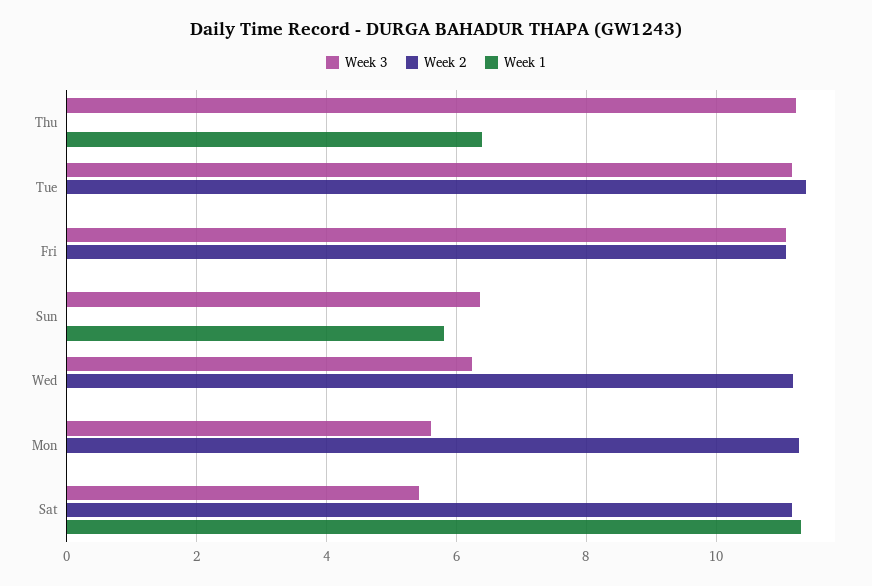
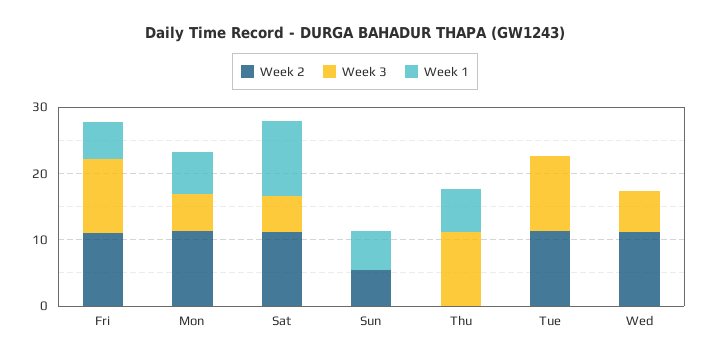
  {
    "Week 3": {
      "Thu": 11.2,
      "Tue": 11.2,
      "Fri": 11,
-     "Sun": 6.4,
+     "Sun": 0,
      "Wed": 6.2,
      "Mon": 5.6,
      "Sat": 5.4
    },
    "Week 2": {
      "Thu": 0,
      "Tue": 11.4,
      "Fri": 11,
-     "Sun": 0,
+     "Sun": 6,
      "Wed": 11.2,
      "Mon": 11.2,
      "Sat": 11.2
    },
    "Week 1": {
      "Thu": 6.4,
      "Tue": 0,
-     "Fri": 0,
+     "Fri": 6,
      "Sun": 5.8,
      "Wed": 0,
-     "Mon": 0,
+     "Mon": 6,
      "Sat": 11.4
    }
  }

